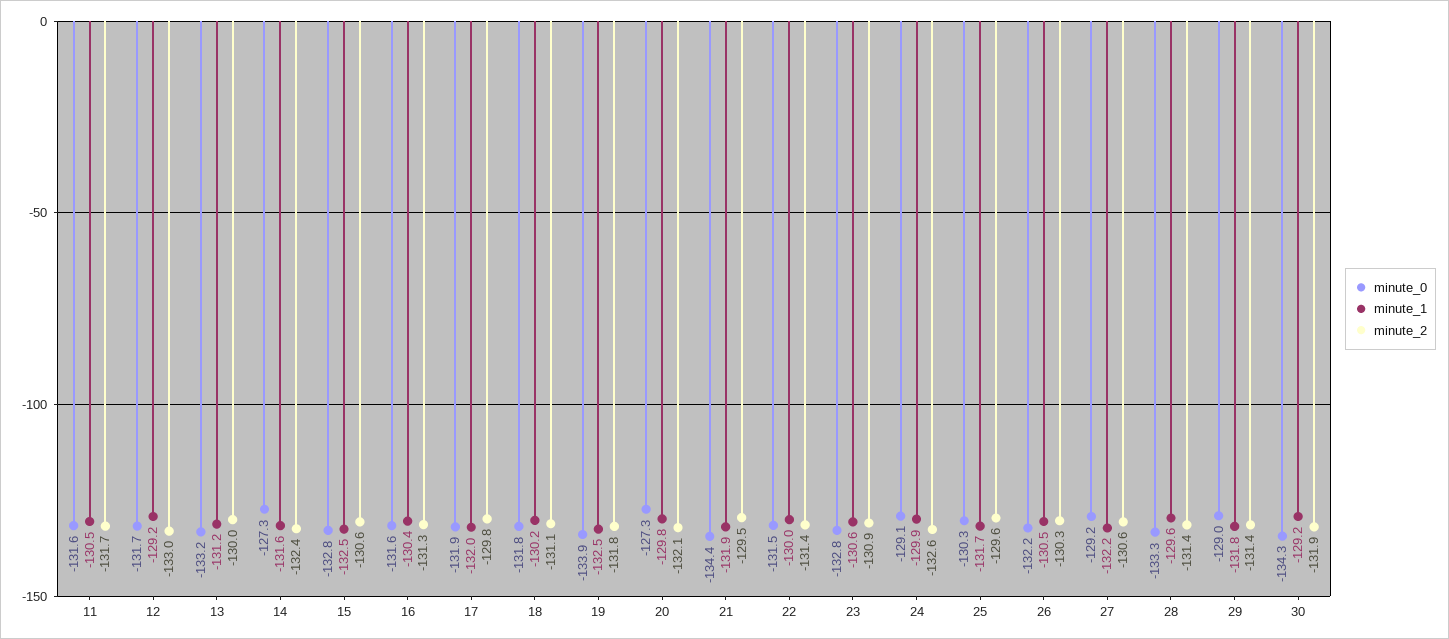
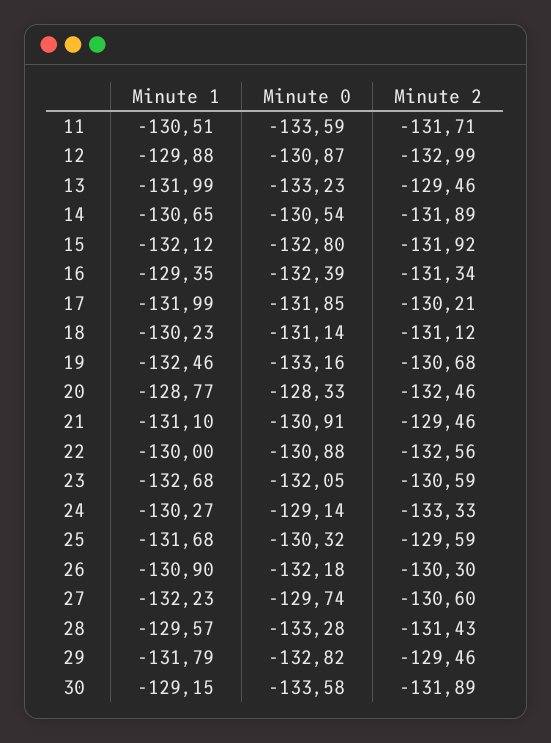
  {
    "minute_0": {
-     "11": -131.6,
+     "11": -133.59,
-     "12": -131.7,
+     "12": -130.87,
      "13": -133.23,
-     "14": -127.3,
+     "14": -130.54,
      "15": -132.8,
-     "16": -131.6,
+     "16": -132.39,
      "17": -131.85,
-     "18": -131.8,
+     "18": -131.14,
-     "19": -133.9,
+     "19": -133.16,
-     "20": -127.3,
+     "20": -128.33,
-     "21": -134.4,
+     "21": -130.91,
-     "22": -131.5,
+     "22": -130.88,
-     "23": -132.8,
+     "23": -132.05,
      "24": -129.14,
      "25": -130.32,
      "26": -132.18,
-     "27": -129.2,
+     "27": -129.74,
      "28": -133.28,
-     "29": -129,
+     "29": -132.82,
-     "30": -134.3
+     "30": -133.58
    },
    "minute_1": {
      "11": -130.51,
-     "12": -129.2,
+     "12": -129.88,
-     "13": -131.2,
+     "13": -131.99,
-     "14": -131.6,
+     "14": -130.65,
-     "15": -132.5,
+     "15": -132.12,
-     "16": -130.4,
+     "16": -129.35,
      "17": -131.99,
      "18": -130.23,
      "19": -132.46,
-     "20": -129.8,
+     "20": -128.77,
-     "21": -131.9,
+     "21": -131.1,
      "22": -130,
-     "23": -130.6,
+     "23": -132.68,
-     "24": -129.9,
+     "24": -130.27,
      "25": -131.68,
-     "26": -130.5,
+     "26": -130.9,
      "27": -132.23,
      "28": -129.57,
      "29": -131.79,
      "30": -129.15
    },
    "minute_2": {
      "11": -131.71,
      "12": -132.99,
-     "13": -130,
+     "13": -129.46,
-     "14": -132.4,
+     "14": -131.89,
-     "15": -130.6,
+     "15": -131.92,
      "16": -131.34,
-     "17": -129.8,
+     "17": -130.21,
      "18": -131.12,
-     "19": -131.8,
+     "19": -130.68,
-     "20": -132.1,
+     "20": -132.46,
      "21": -129.46,
-     "22": -131.4,
+     "22": -132.56,
-     "23": -130.9,
+     "23": -130.59,
-     "24": -132.6,
+     "24": -133.33,
      "25": -129.59,
      "26": -130.3,
      "27": -130.6,
      "28": -131.43,
-     "29": -131.4,
+     "29": -129.46,
      "30": -131.89
    }
  }

